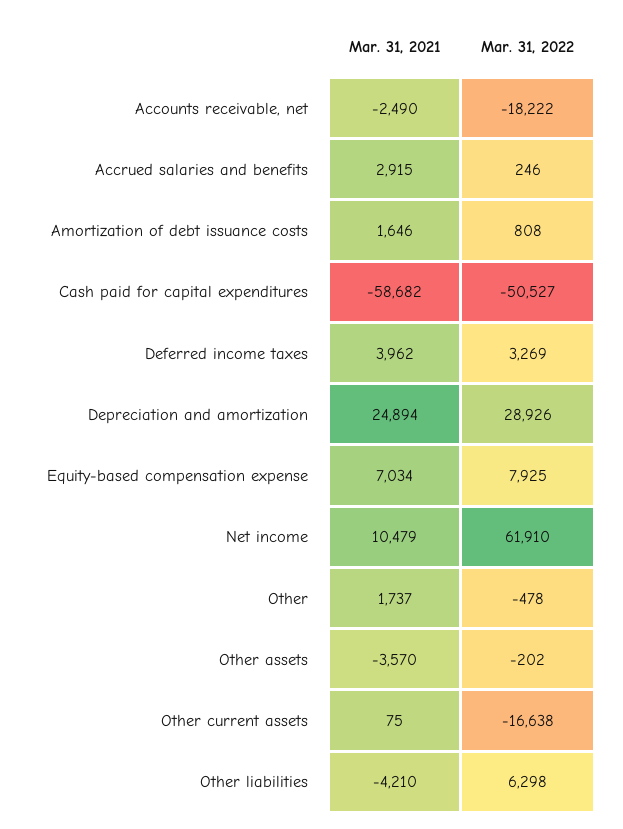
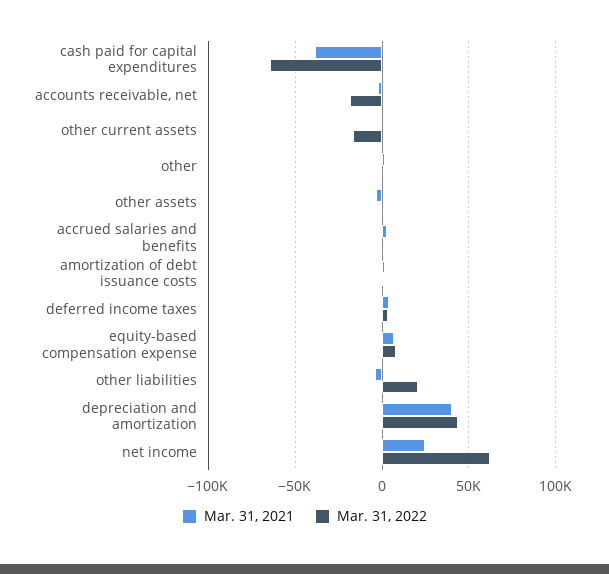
  {
    "Mar. 31, 2021": {
      "Accounts receivable, net": -2490,
      "Accrued salaries and benefits": 2915,
      "Amortization of debt issuance costs": 1646,
-     "Cash paid for capital expenditures": -58682,
+     "Cash paid for capital expenditures": -40000,
      "Deferred income taxes": 3962,
-     "Depreciation and amortization": 24894,
+     "Depreciation and amortization": 40000,
      "Equity-based compensation expense": 7034,
-     "Net income": 10479,
+     "Net income": 25000,
      "Other": 1737,
      "Other assets": -3570,
      "Other current assets": 75,
      "Other liabilities": -4210
    },
    "Mar. 31, 2022": {
      "Accounts receivable, net": -18222,
      "Accrued salaries and benefits": 246,
      "Amortization of debt issuance costs": 808,
-     "Cash paid for capital expenditures": -50527,
+     "Cash paid for capital expenditures": -65000,
      "Deferred income taxes": 3269,
-     "Depreciation and amortization": 28926,
+     "Depreciation and amortization": 45000,
      "Equity-based compensation expense": 7925,
      "Net income": 61910,
      "Other": -478,
      "Other assets": -202,
      "Other current assets": -16638,
-     "Other liabilities": 6298
+     "Other liabilities": 20000
    }
  }

